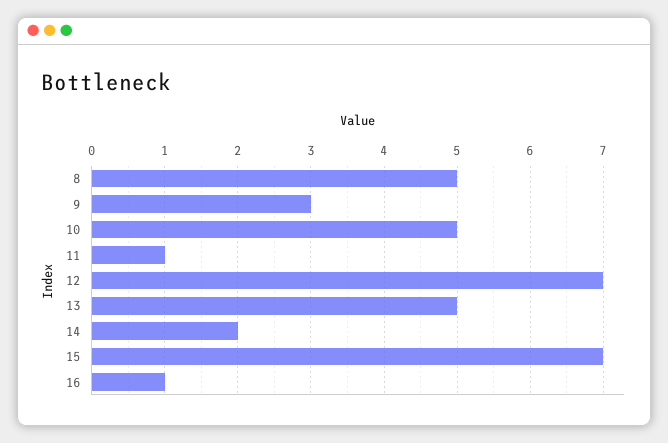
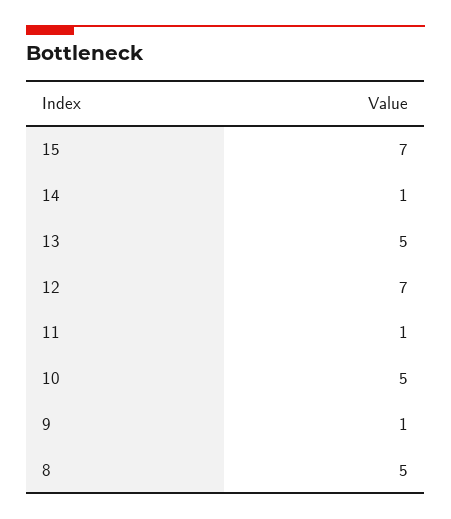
  {
    "8": 5,
-   "9": 3,
+   "9": 1,
    "10": 5,
    "11": 1,
    "12": 7,
    "13": 5,
-   "14": 2,
+   "14": 1,
-   "15": 7,
+   "15": 7
-   "16": 1
  }

